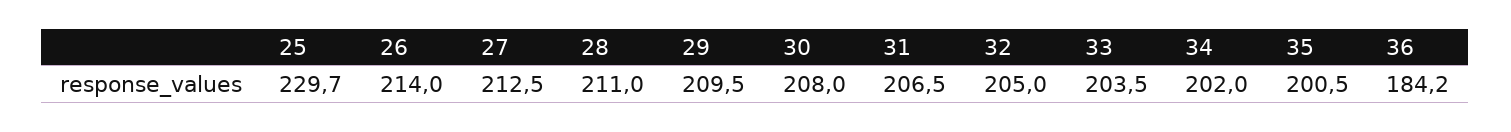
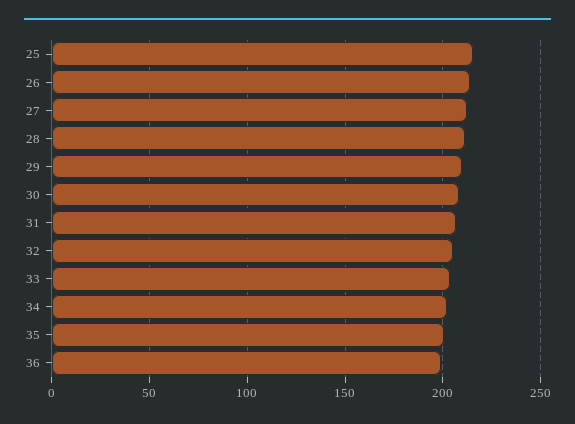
  {
-   "25": 229.7,
+   "25": 215,
    "26": 214,
    "27": 212.5,
    "28": 211,
    "29": 209.5,
    "30": 208,
    "31": 206.5,
    "32": 205,
    "33": 203.5,
    "34": 202,
    "35": 200.5,
-   "36": 184.2
+   "36": 200
  }

